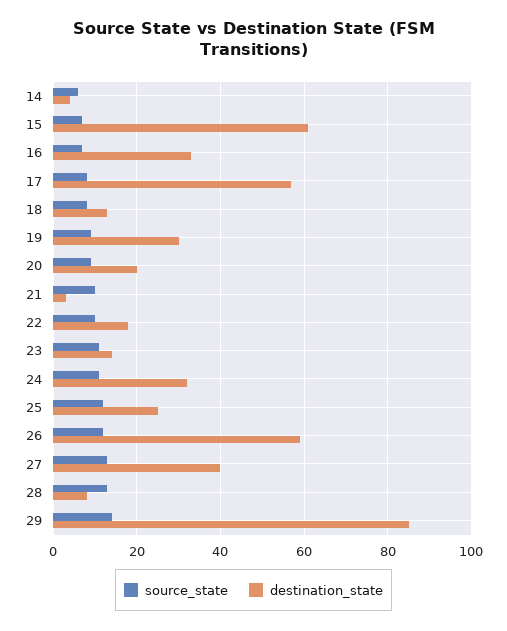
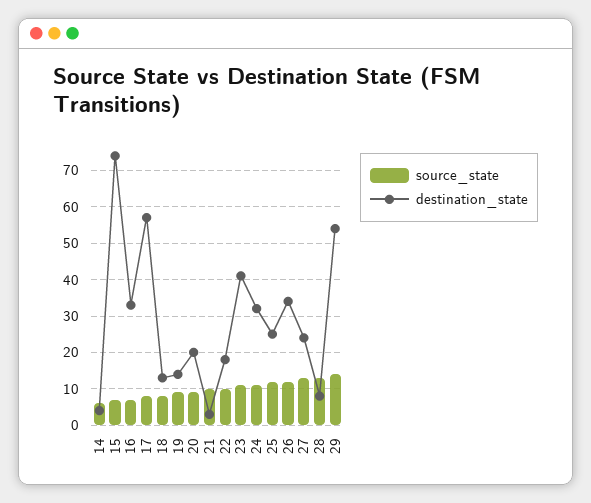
  {
    "source_state": {
      "14": 5,
      "15": 5,
      "16": 5,
      "17": 10,
      "18": 10,
      "19": 10,
      "20": 10,
      "21": 10,
      "22": 10,
      "23": 10,
      "24": 10,
      "25": 10,
      "26": 10,
      "27": 15,
      "28": 15,
      "29": 15
    },
    "destination_state": {
      "14": 5,
-     "15": 60,
+     "15": 75,
      "16": 35,
      "17": 55,
      "18": 15,
-     "19": 30,
+     "19": 15,
      "20": 20,
      "21": 5,
      "22": 20,
-     "23": 15,
+     "23": 40,
      "24": 30,
      "25": 25,
-     "26": 60,
+     "26": 35,
-     "27": 40,
+     "27": 25,
      "28": 10,
-     "29": 85
+     "29": 55
    }
  }

